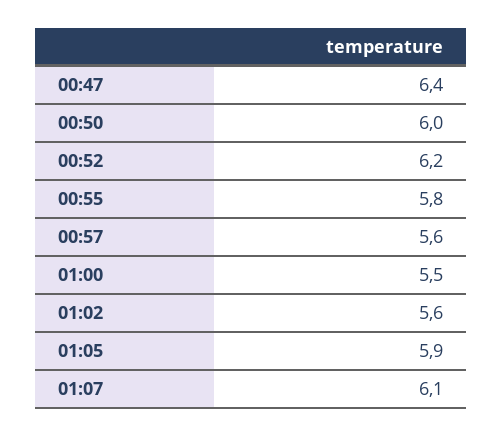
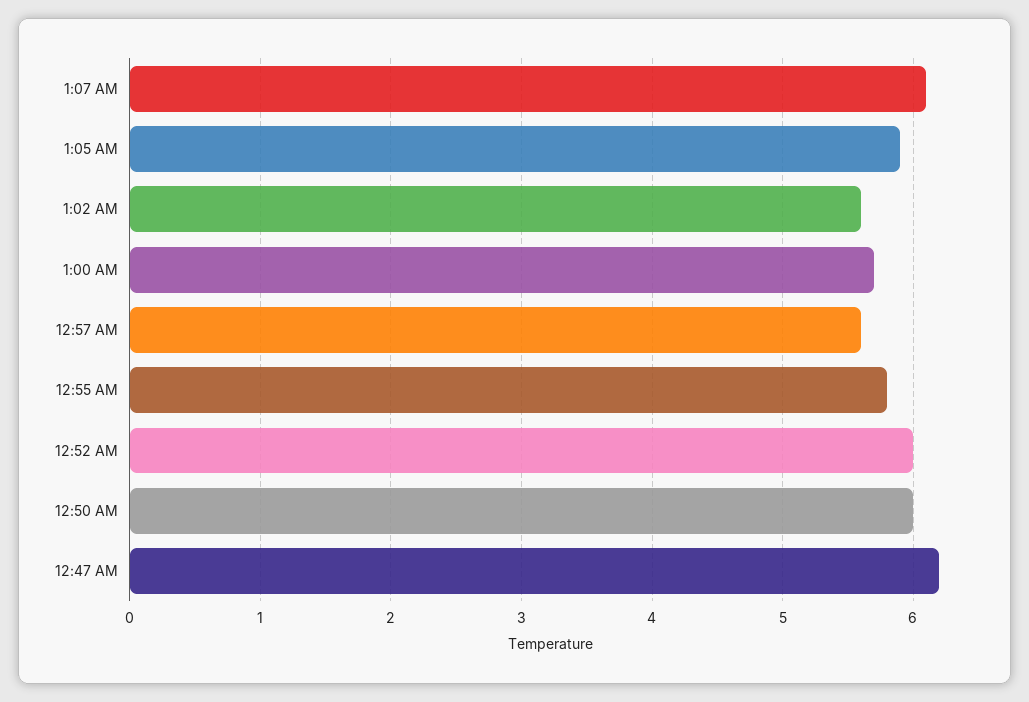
  {
-   "00:47": 6.4,
+   "00:47": 6.2,
    "00:50": 6,
-   "00:52": 6.2,
+   "00:52": 6,
    "00:55": 5.8,
    "00:57": 5.6,
-   "01:00": 5.5,
+   "01:00": 5.7,
    "01:02": 5.6,
    "01:05": 5.9,
    "01:07": 6.1
  }

